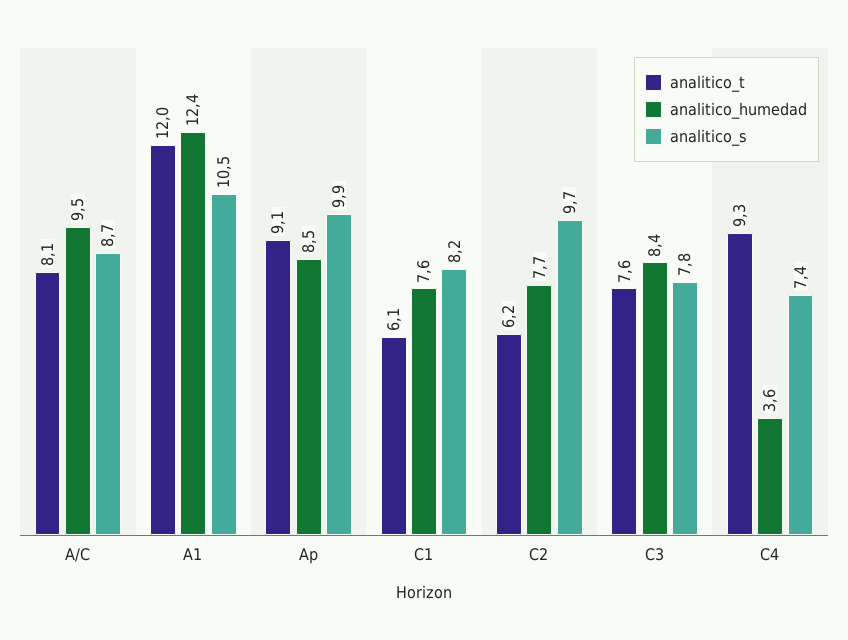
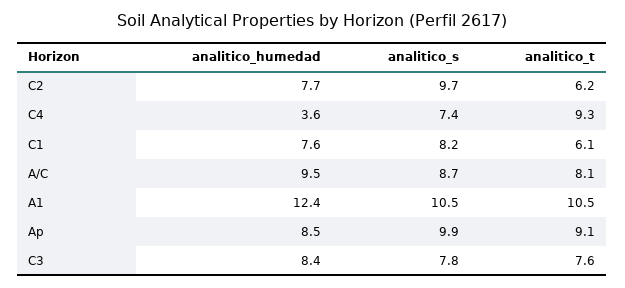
  {
    "analitico_t": {
      "A/C": 8.1,
-     "A1": 12,
+     "A1": 10.5,
      "Ap": 9.1,
      "C1": 6.1,
      "C2": 6.2,
      "C3": 7.6,
      "C4": 9.3
    },
    "analitico_humedad": {
      "A/C": 9.5,
      "A1": 12.4,
      "Ap": 8.5,
      "C1": 7.6,
      "C2": 7.7,
      "C3": 8.4,
      "C4": 3.6
    },
    "analitico_s": {
      "A/C": 8.7,
      "A1": 10.5,
      "Ap": 9.9,
      "C1": 8.2,
      "C2": 9.7,
      "C3": 7.8,
      "C4": 7.4
    }
  }

